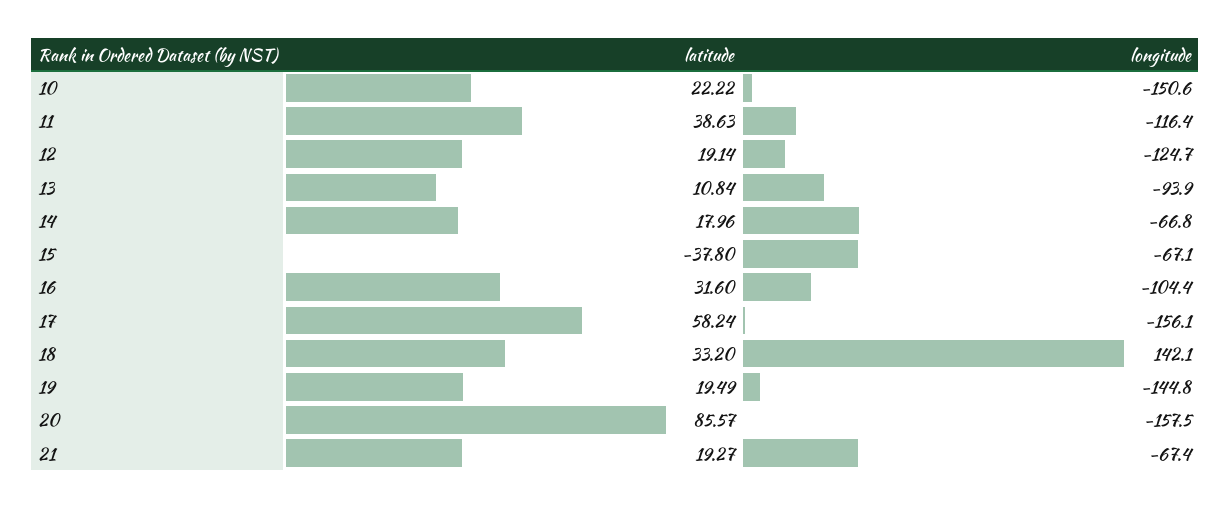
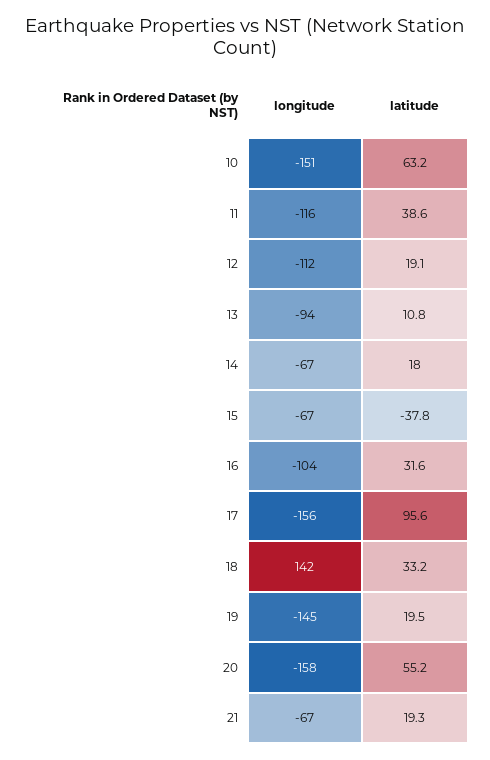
  {
    "latitude": {
-     "10": 22.22,
+     "10": 63.2,
      "11": 38.63,
      "12": 19.14,
      "13": 10.84,
      "14": 17.96,
      "15": -37.8,
      "16": 31.6,
-     "17": 58.24,
+     "17": 95.6,
      "18": 33.2,
      "19": 19.49,
-     "20": 85.57,
+     "20": 55.2,
      "21": 19.27
    },
    "longitude": {
      "10": -150.6,
      "11": -116.4,
-     "12": -124.7,
+     "12": -112,
      "13": -93.9,
      "14": -66.8,
      "15": -67.1,
      "16": -104.4,
      "17": -156.1,
      "18": 142.1,
      "19": -144.8,
      "20": -157.5,
      "21": -67.4
    }
  }

